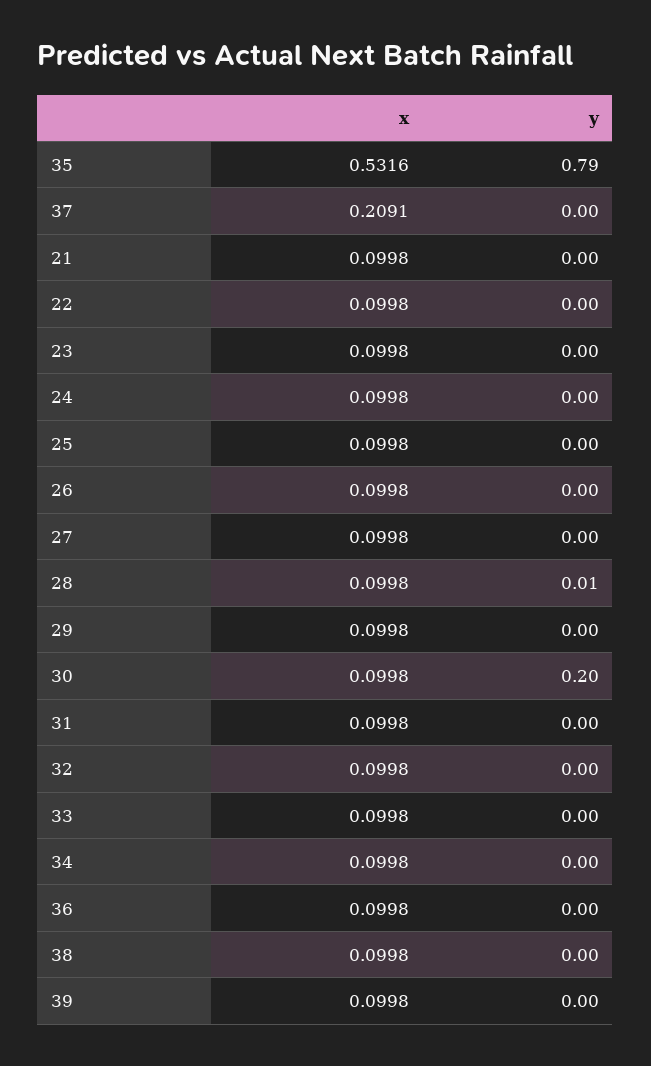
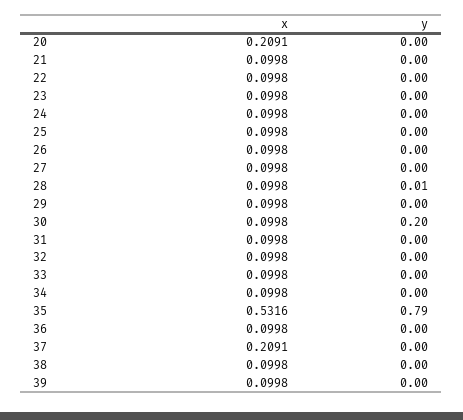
  {
    "x": {
      "35": 0.5316,
      "37": 0.2091,
      "21": 0.0998,
      "22": 0.0998,
      "23": 0.0998,
      "24": 0.0998,
      "25": 0.0998,
      "26": 0.0998,
      "27": 0.0998,
      "28": 0.0998,
      "29": 0.0998,
      "30": 0.0998,
      "31": 0.0998,
      "32": 0.0998,
      "33": 0.0998,
      "34": 0.0998,
      "36": 0.0998,
      "38": 0.0998,
-     "39": 0.0998
+     "39": 0.0998,
+     "20": 0.2091
    },
    "y": {
      "35": 0.79,
      "37": 0,
      "21": 0,
      "22": 0,
      "23": 0,
      "24": 0,
      "25": 0,
      "26": 0,
      "27": 0,
      "28": 0.01,
      "29": 0,
      "30": 0.2,
      "31": 0,
      "32": 0,
      "33": 0,
      "34": 0,
      "36": 0,
      "38": 0,
-     "39": 0
+     "39": 0,
+     "20": 0
    }
  }

